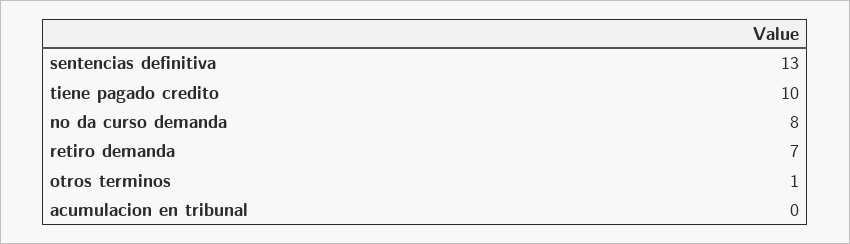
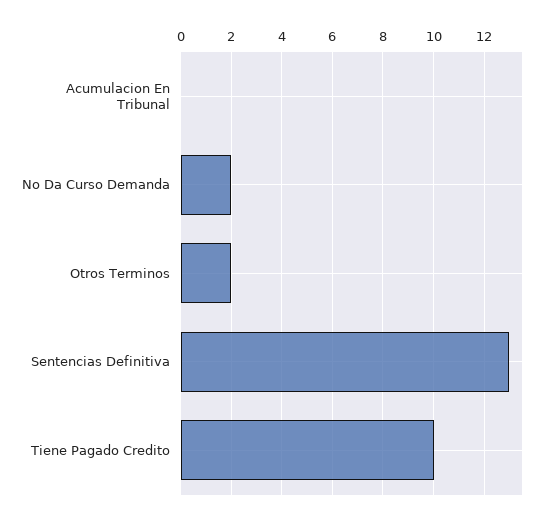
  {
    "sentencias definitiva": 13,
    "tiene pagado credito": 10,
-   "no da curso demanda": 8,
+   "no da curso demanda": 2,
-   "retiro demanda": 7,
-   "otros terminos": 1,
+   "otros terminos": 2,
    "acumulacion en tribunal": 0
  }

